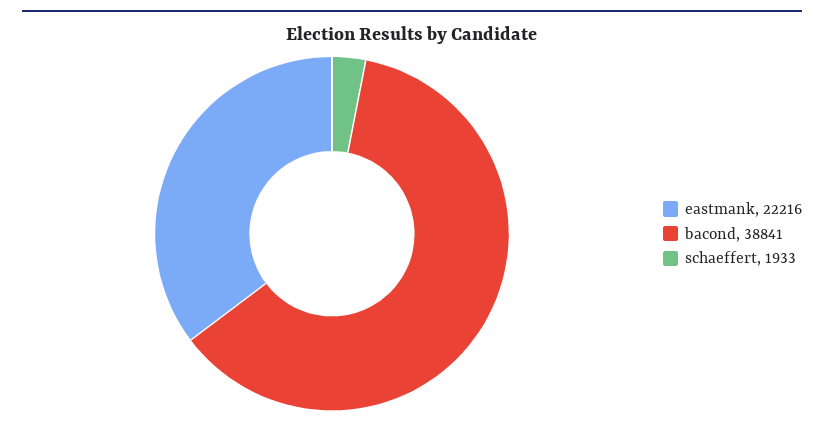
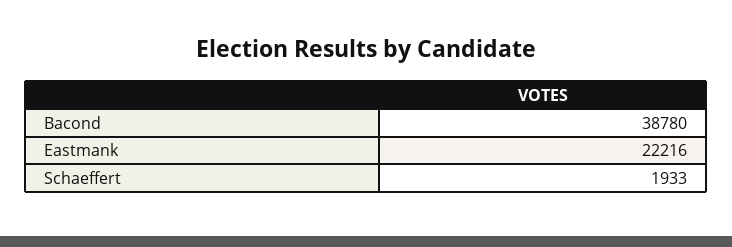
  {
    "eastmank": 22216,
-   "bacond": 38841,
+   "bacond": 38780,
    "schaeffert": 1933
  }

